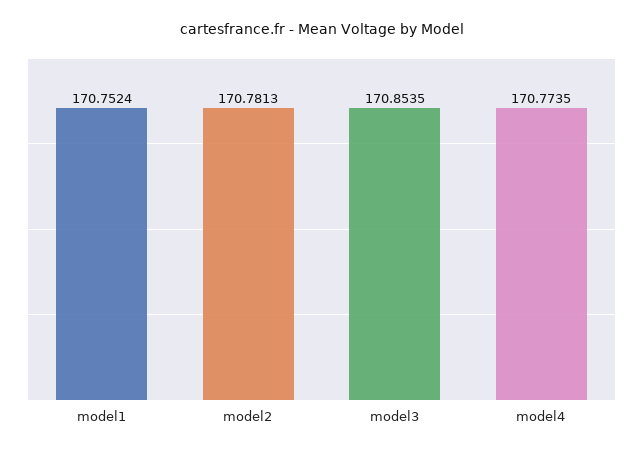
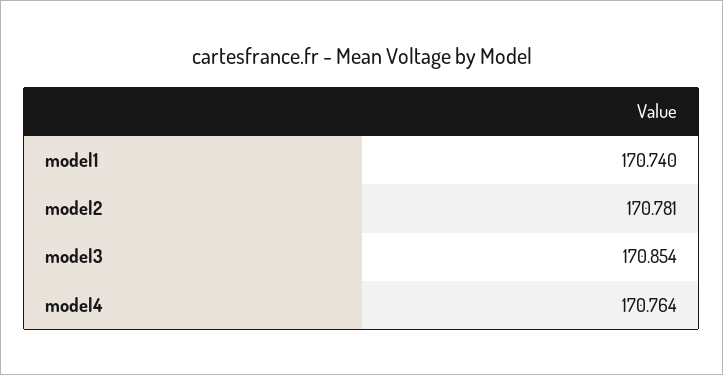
  {
-   "model1": 170.7524,
+   "model1": 170.74,
    "model2": 170.7813,
    "model3": 170.8535,
-   "model4": 170.7735
+   "model4": 170.764
  }

